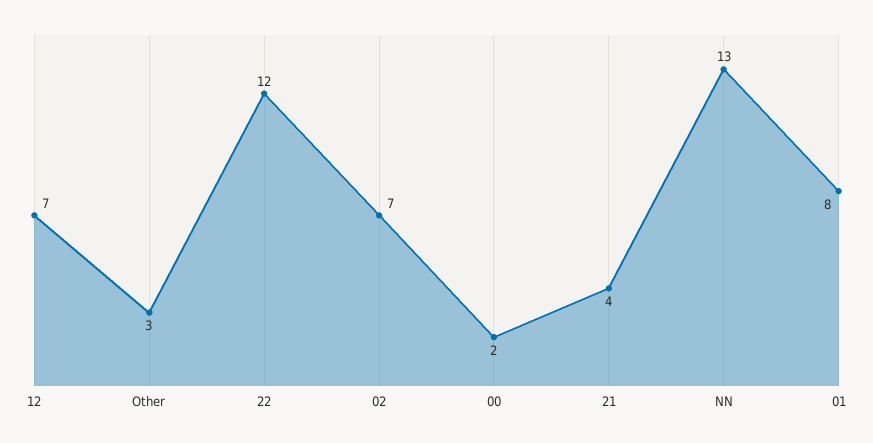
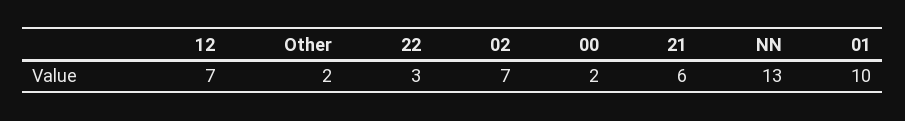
  {
    "12": 7,
-   "Other": 3,
+   "Other": 2,
-   "22": 12,
+   "22": 3,
    "02": 7,
    "00": 2,
-   "21": 4,
+   "21": 6,
    "NN": 13,
-   "01": 8
+   "01": 10
  }

